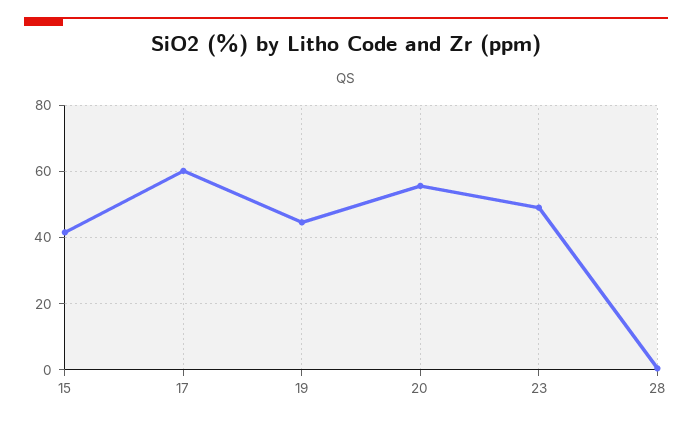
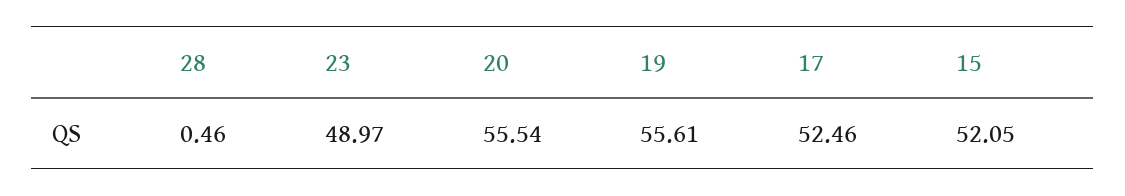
  {
-   "15": 42,
+   "15": 52.05,
-   "17": 60,
+   "17": 52.46,
-   "19": 44,
+   "19": 55.61,
    "20": 55.54,
    "23": 48.97,
    "28": 0.46
  }

